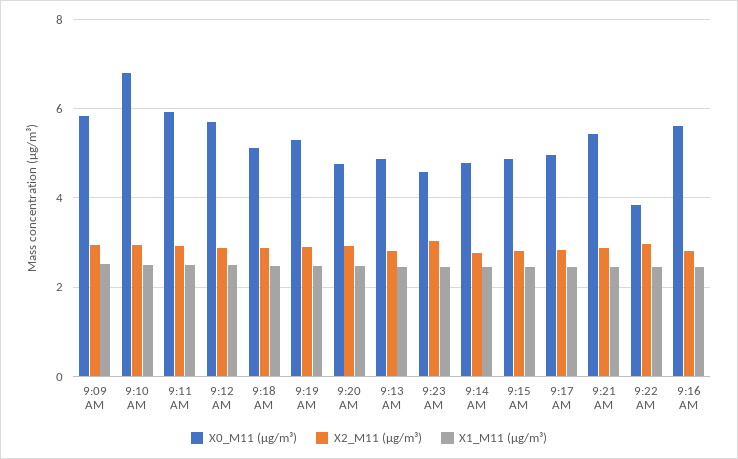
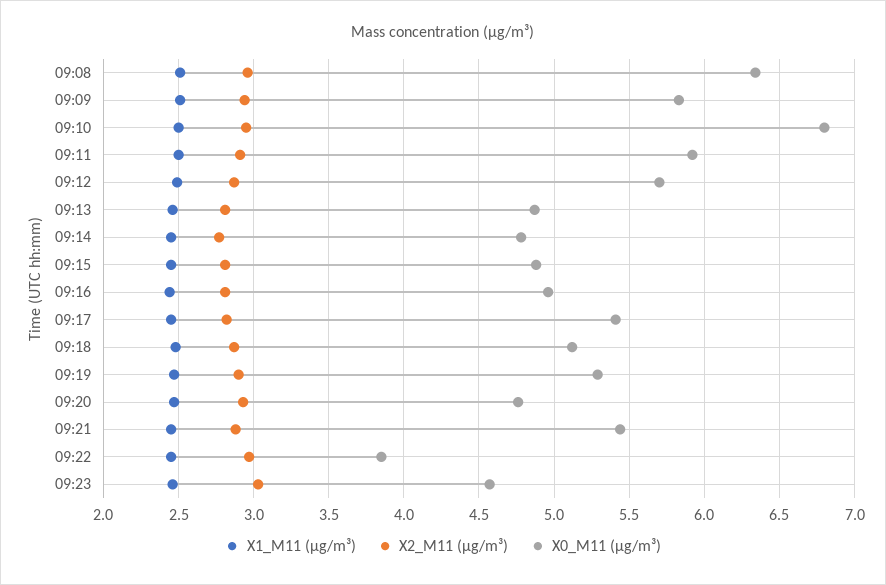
  {
    "X0_M11 (μg/m³)": {
      "9:09 AM": 5.85,
      "9:10 AM": 6.8,
      "9:11 AM": 5.9,
      "9:12 AM": 5.7,
      "9:18 AM": 5.1,
      "9:19 AM": 5.3,
      "9:20 AM": 4.75,
      "9:13 AM": 4.85,
      "9:23 AM": 4.55,
      "9:14 AM": 4.8,
      "9:15 AM": 4.9,
-     "9:17 AM": 5,
+     "9:17 AM": 5.4,
      "9:21 AM": 5.45,
      "9:22 AM": 3.85,
-     "9:16 AM": 5.6
+     "9:16 AM": 4.95,
+     "09:08": 6.35
    },
    "X2_M11 (μg/m³)": {
      "9:09 AM": 2.95,
      "9:10 AM": 2.95,
      "9:11 AM": 2.9,
      "9:12 AM": 2.85,
      "9:18 AM": 2.85,
      "9:19 AM": 2.9,
      "9:20 AM": 2.95,
      "9:13 AM": 2.8,
      "9:23 AM": 3.05,
      "9:14 AM": 2.75,
      "9:15 AM": 2.8,
      "9:17 AM": 2.8,
      "9:21 AM": 2.9,
      "9:22 AM": 2.95,
-     "9:16 AM": 2.8
+     "9:16 AM": 2.8,
+     "09:08": 2.95
    },
    "X1_M11 (μg/m³)": {
      "9:09 AM": 2.5,
      "9:10 AM": 2.5,
      "9:11 AM": 2.5,
      "9:12 AM": 2.5,
      "9:18 AM": 2.5,
      "9:19 AM": 2.45,
      "9:20 AM": 2.45,
      "9:13 AM": 2.45,
      "9:23 AM": 2.45,
      "9:14 AM": 2.45,
      "9:15 AM": 2.45,
      "9:17 AM": 2.45,
      "9:21 AM": 2.45,
      "9:22 AM": 2.45,
-     "9:16 AM": 2.45
+     "9:16 AM": 2.45,
+     "09:08": 2.5
    }
  }

